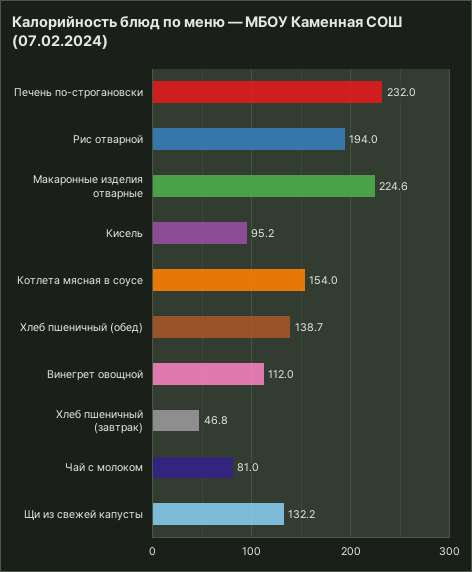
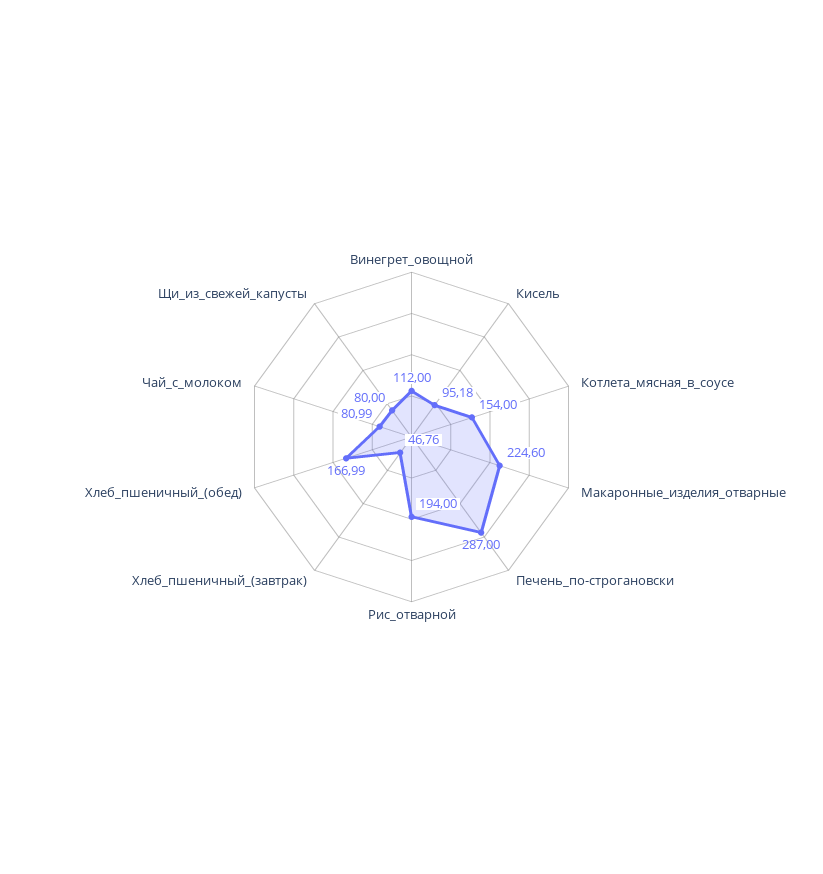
  {
-   "Печень по-строгановски": 232,
+   "Печень по-строгановски": 287,
    "Рис отварной": 194,
    "Макаронные изделия отварные": 224.6,
    "Кисель": 95.18,
    "Котлета мясная в соусе": 154,
-   "Хлеб пшеничный (обед)": 138.7,
+   "Хлеб пшеничный (обед)": 166.99,
    "Винегрет овощной": 112,
    "Хлеб пшеничный (завтрак)": 46.76,
    "Чай с молоком": 80.99,
-   "Щи из свежей капусты": 132.2
+   "Щи из свежей капусты": 80
  }

